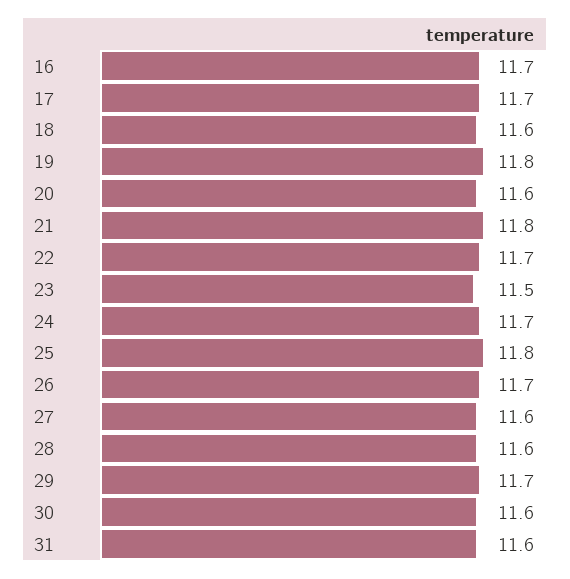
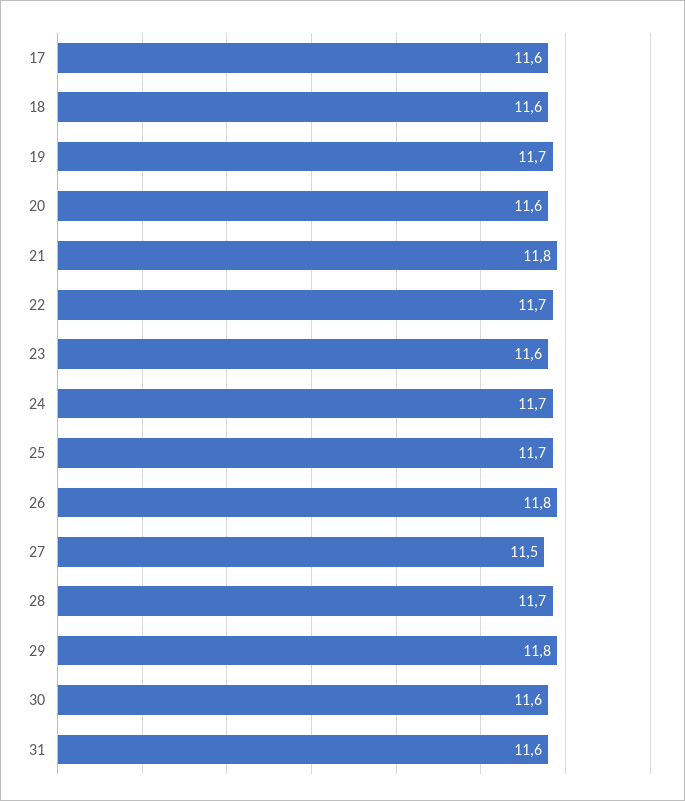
  {
-   "16": 11.7,
-   "17": 11.7,
+   "17": 11.6,
    "18": 11.6,
-   "19": 11.8,
+   "19": 11.7,
    "20": 11.6,
    "21": 11.8,
    "22": 11.7,
-   "23": 11.5,
+   "23": 11.6,
    "24": 11.7,
-   "25": 11.8,
+   "25": 11.7,
-   "26": 11.7,
+   "26": 11.8,
-   "27": 11.6,
+   "27": 11.5,
-   "28": 11.6,
+   "28": 11.7,
-   "29": 11.7,
+   "29": 11.8,
    "30": 11.6,
    "31": 11.6
  }

